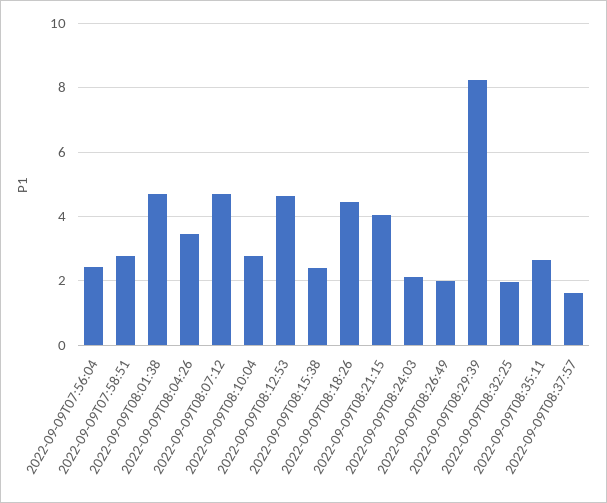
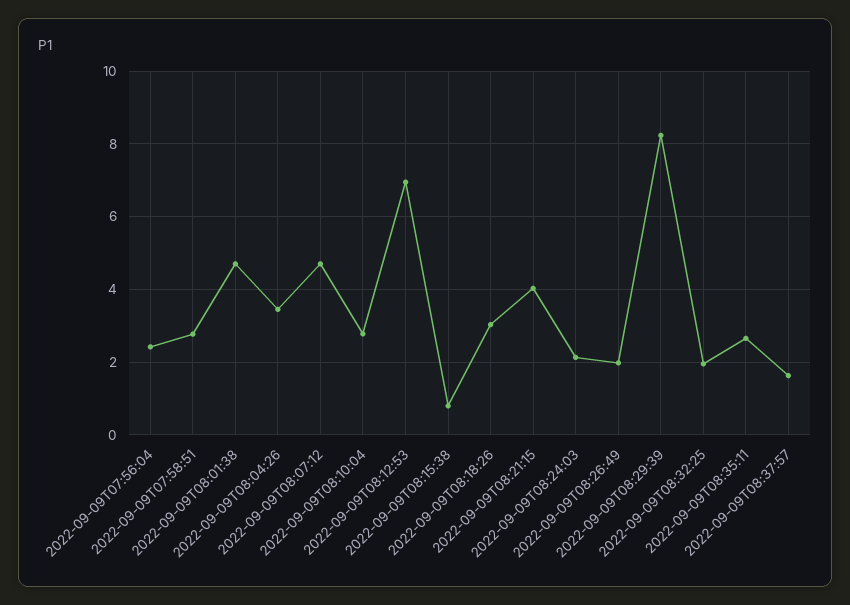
  {
    "2022-09-09T07:56:04": 2.4,
    "2022-09-09T07:58:51": 2.8,
    "2022-09-09T08:01:38": 4.8,
    "2022-09-09T08:04:26": 3.4,
    "2022-09-09T08:07:12": 4.8,
    "2022-09-09T08:10:04": 2.8,
-   "2022-09-09T08:12:53": 4.6,
+   "2022-09-09T08:12:53": 7,
-   "2022-09-09T08:15:38": 2.4,
+   "2022-09-09T08:15:38": 0.8,
-   "2022-09-09T08:18:26": 4.4,
+   "2022-09-09T08:18:26": 3,
    "2022-09-09T08:21:15": 4,
    "2022-09-09T08:24:03": 2.2,
    "2022-09-09T08:26:49": 2,
    "2022-09-09T08:29:39": 8.2,
    "2022-09-09T08:32:25": 2,
    "2022-09-09T08:35:11": 2.6,
    "2022-09-09T08:37:57": 1.6
  }

